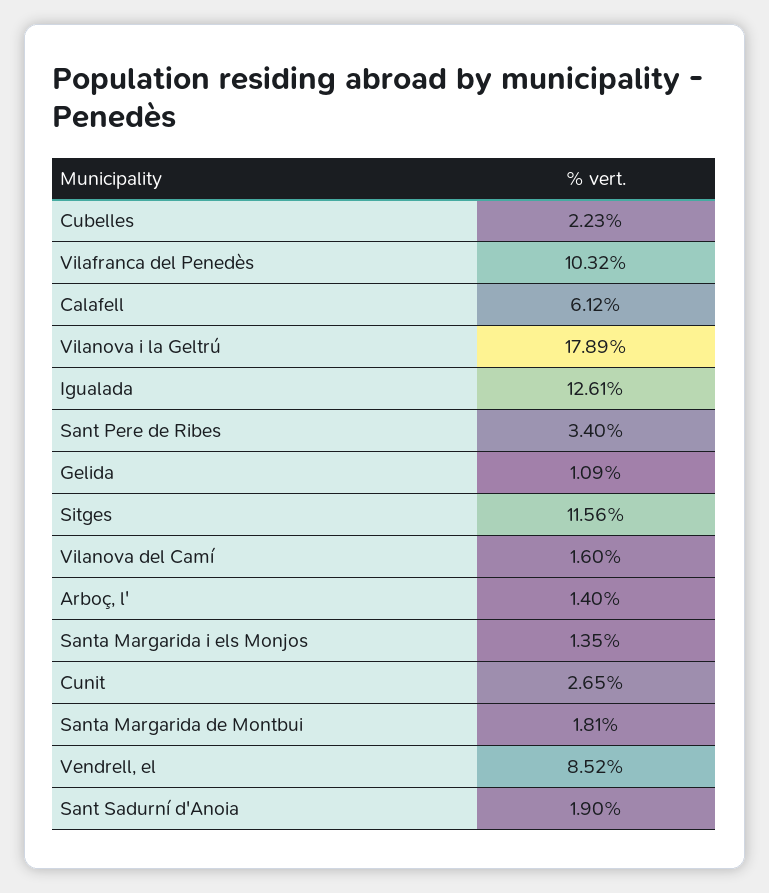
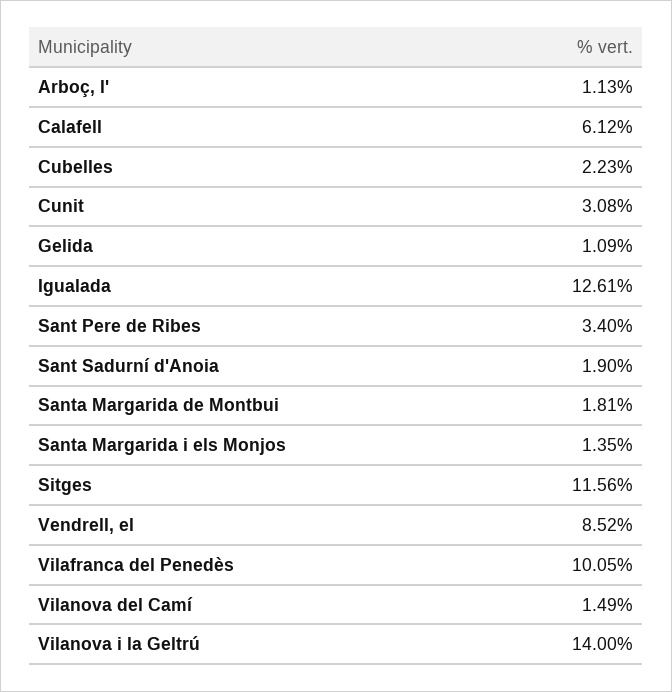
  {
    "Cubelles": 2.23,
-   "Vilafranca del Penedès": 10.32,
+   "Vilafranca del Penedès": 10.05,
    "Calafell": 6.12,
-   "Vilanova i la Geltrú": 17.89,
+   "Vilanova i la Geltrú": 14,
    "Igualada": 12.61,
    "Sant Pere de Ribes": 3.4,
    "Gelida": 1.09,
    "Sitges": 11.56,
-   "Vilanova del Camí": 1.6,
+   "Vilanova del Camí": 1.49,
-   "Arboç, l'": 1.4,
+   "Arboç, l'": 1.13,
    "Santa Margarida i els Monjos": 1.35,
-   "Cunit": 2.65,
+   "Cunit": 3.08,
    "Santa Margarida de Montbui": 1.81,
    "Vendrell, el": 8.52,
    "Sant Sadurní d'Anoia": 1.9
  }

